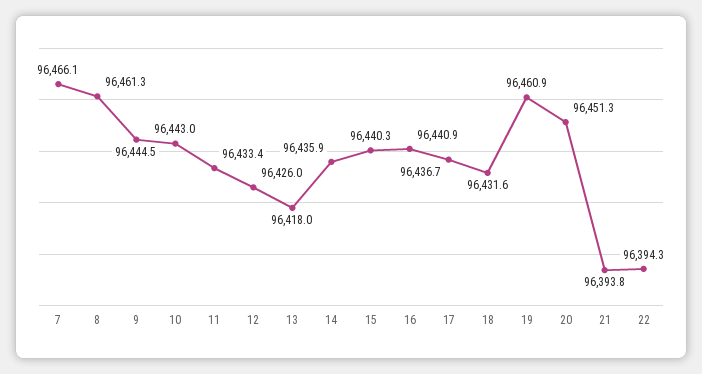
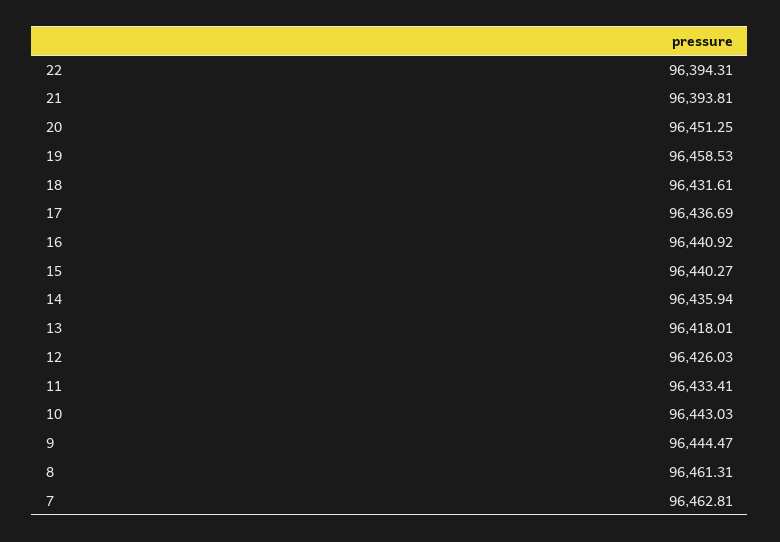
  {
-   "7": 96466.1,
+   "7": 96462.81,
    "8": 96461.31,
    "9": 96444.47,
    "10": 96443.03,
    "11": 96433.41,
    "12": 96426.03,
    "13": 96418.01,
    "14": 96435.94,
    "15": 96440.27,
    "16": 96440.92,
    "17": 96436.69,
    "18": 96431.61,
-   "19": 96460.9,
+   "19": 96458.53,
    "20": 96451.25,
    "21": 96393.81,
    "22": 96394.31
  }

